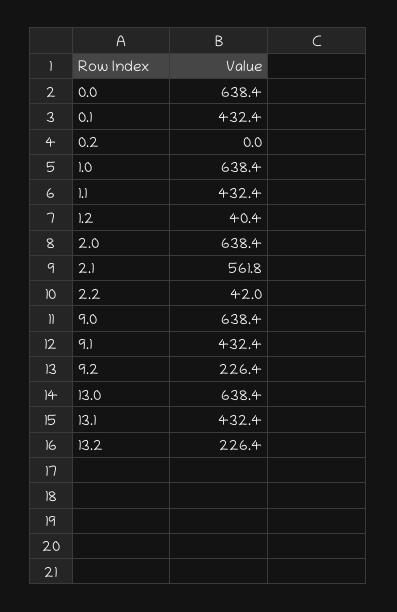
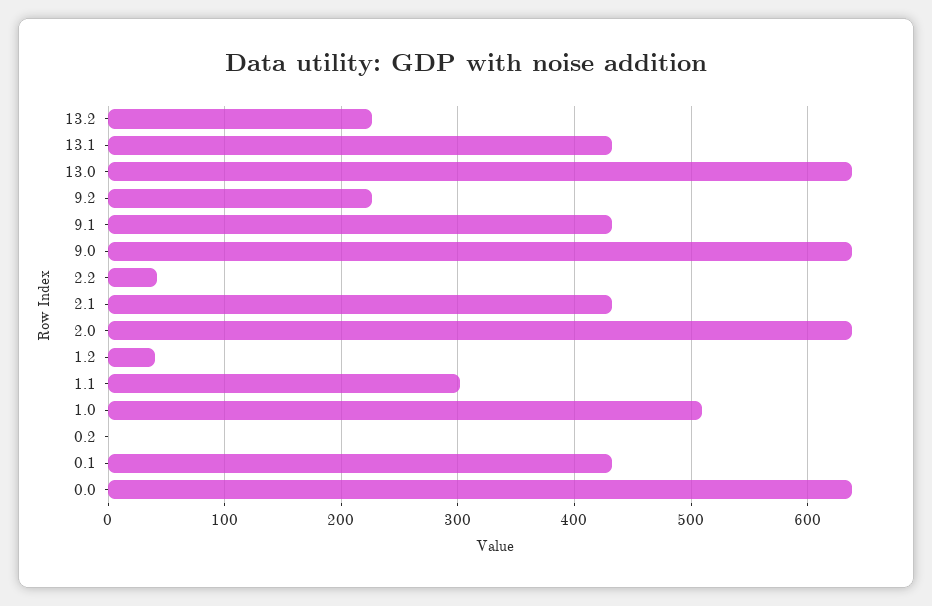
  {
    "0.0": 638.4,
    "0.1": 432.4,
    "0.2": 0,
-   "1.0": 638.4,
+   "1.0": 510,
-   "1.1": 432.4,
+   "1.1": 300,
    "1.2": 40.4,
    "2.0": 638.4,
-   "2.1": 561.8,
+   "2.1": 430,
    "2.2": 42,
    "9.0": 638.4,
    "9.1": 432.4,
    "9.2": 226.4,
    "13.0": 638.4,
    "13.1": 432.4,
    "13.2": 226.4
  }

